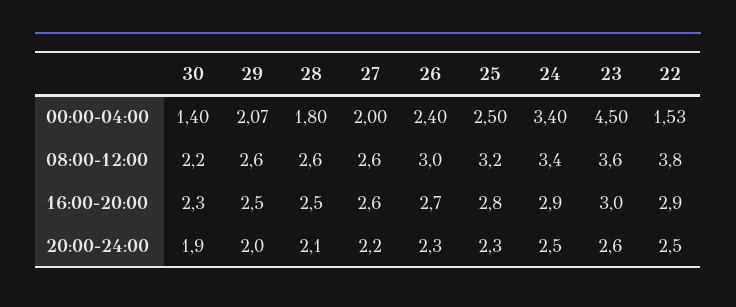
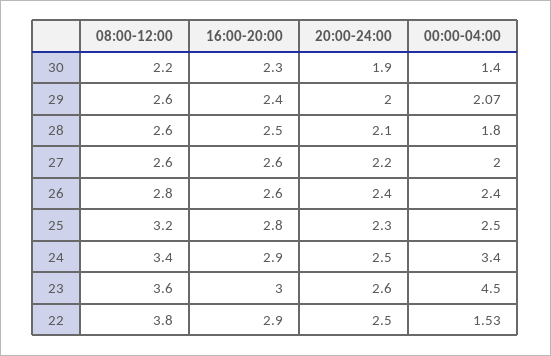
  {
    "30": {
      "00:00-04:00": 1.4,
      "08:00-12:00": 2.2,
      "16:00-20:00": 2.3,
      "20:00-24:00": 1.9
    },
    "29": {
      "00:00-04:00": 2.07,
      "08:00-12:00": 2.6,
-     "16:00-20:00": 2.5,
+     "16:00-20:00": 2.4,
      "20:00-24:00": 2
    },
    "28": {
      "00:00-04:00": 1.8,
      "08:00-12:00": 2.6,
      "16:00-20:00": 2.5,
      "20:00-24:00": 2.1
    },
    "27": {
      "00:00-04:00": 2,
      "08:00-12:00": 2.6,
      "16:00-20:00": 2.6,
      "20:00-24:00": 2.2
    },
    "26": {
      "00:00-04:00": 2.4,
-     "08:00-12:00": 3,
+     "08:00-12:00": 2.8,
-     "16:00-20:00": 2.7,
+     "16:00-20:00": 2.6,
-     "20:00-24:00": 2.3
+     "20:00-24:00": 2.4
    },
    "25": {
      "00:00-04:00": 2.5,
      "08:00-12:00": 3.2,
      "16:00-20:00": 2.8,
      "20:00-24:00": 2.3
    },
    "24": {
      "00:00-04:00": 3.4,
      "08:00-12:00": 3.4,
      "16:00-20:00": 2.9,
      "20:00-24:00": 2.5
    },
    "23": {
      "00:00-04:00": 4.5,
      "08:00-12:00": 3.6,
      "16:00-20:00": 3,
      "20:00-24:00": 2.6
    },
    "22": {
      "00:00-04:00": 1.53,
      "08:00-12:00": 3.8,
      "16:00-20:00": 2.9,
      "20:00-24:00": 2.5
    }
  }

